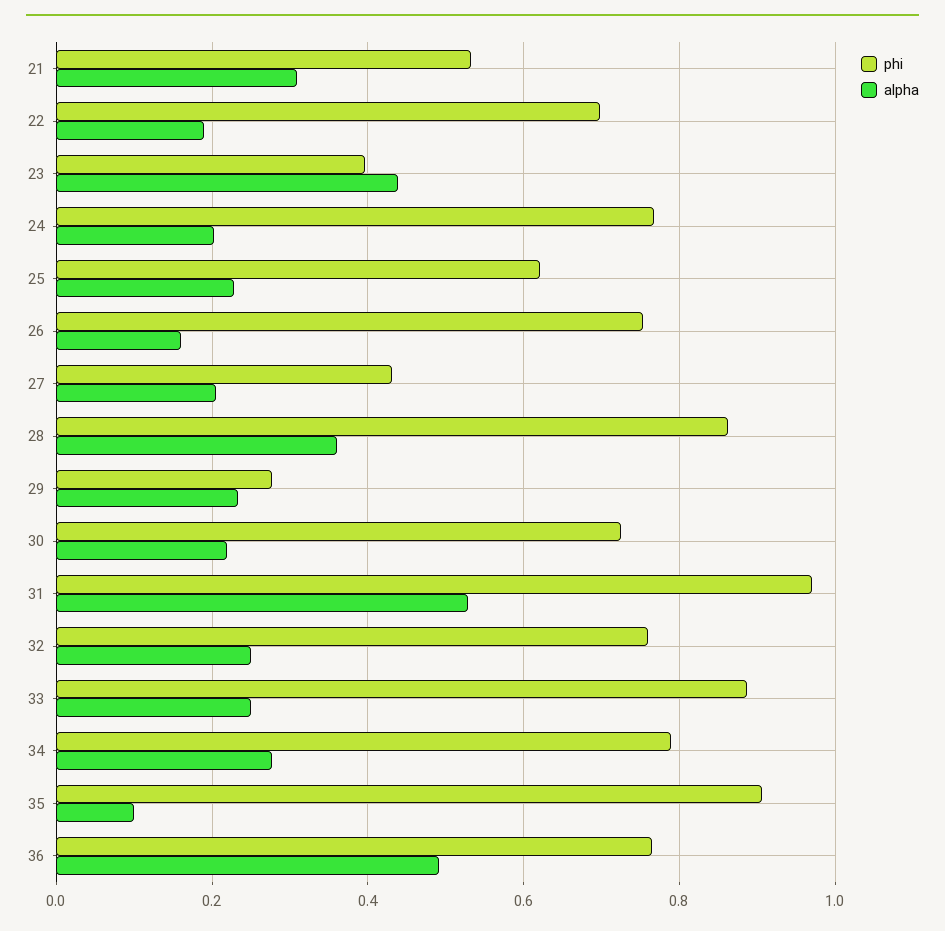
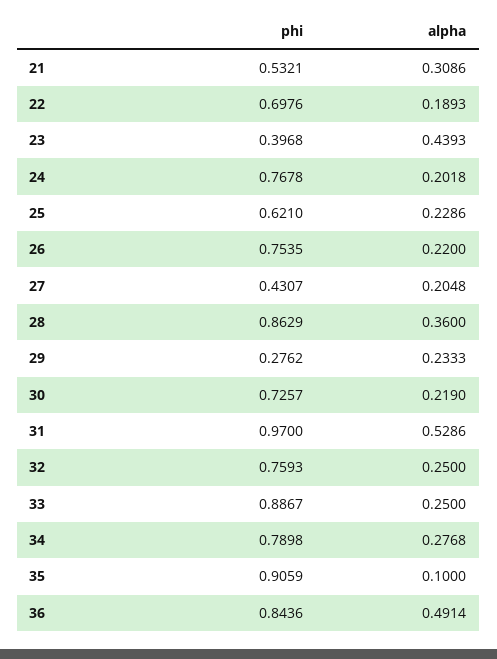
  {
    "phi": {
      "21": 0.5321,
      "22": 0.6976,
      "23": 0.3968,
      "24": 0.7678,
      "25": 0.621,
      "26": 0.7535,
      "27": 0.4307,
      "28": 0.8629,
      "29": 0.2762,
      "30": 0.7257,
      "31": 0.97,
      "32": 0.7593,
      "33": 0.8867,
      "34": 0.7898,
      "35": 0.9059,
-     "36": 0.76
+     "36": 0.8436
    },
    "alpha": {
      "21": 0.3086,
      "22": 0.1893,
      "23": 0.4393,
      "24": 0.2018,
      "25": 0.2286,
-     "26": 0.16,
+     "26": 0.22,
      "27": 0.2048,
      "28": 0.36,
      "29": 0.2333,
      "30": 0.219,
      "31": 0.5286,
      "32": 0.25,
      "33": 0.25,
      "34": 0.2768,
      "35": 0.1,
      "36": 0.4914
    }
  }

